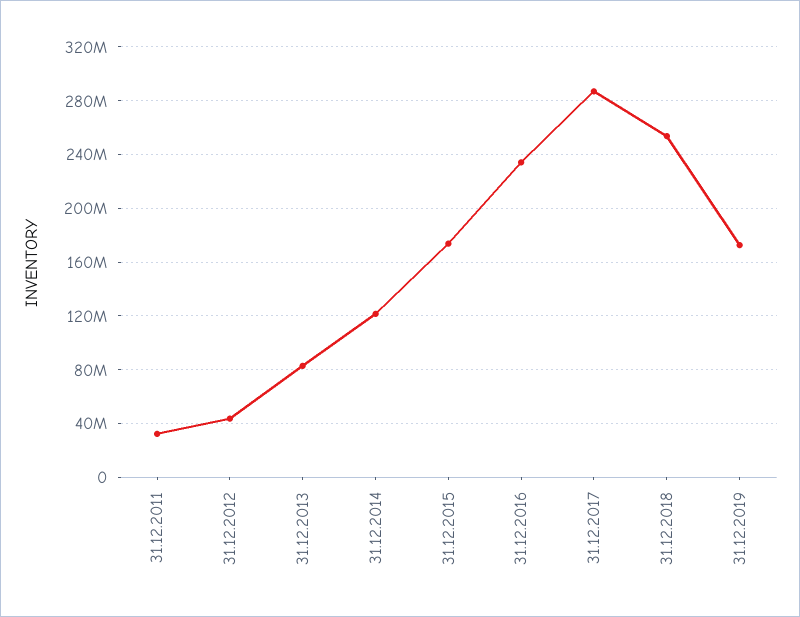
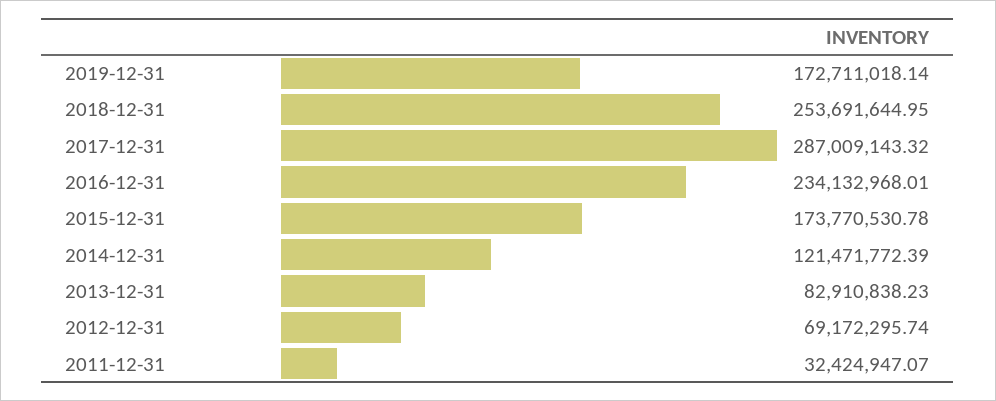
  {
    "31.12.2011": 32424947.07,
-   "31.12.2012": 45000000,
+   "31.12.2012": 69172295.74,
    "31.12.2013": 82910838.23,
    "31.12.2014": 121471772.39,
    "31.12.2015": 173770530.78,
    "31.12.2016": 234132968.01,
    "31.12.2017": 287009143.32,
    "31.12.2018": 253691644.95,
    "31.12.2019": 172711018.14
  }

